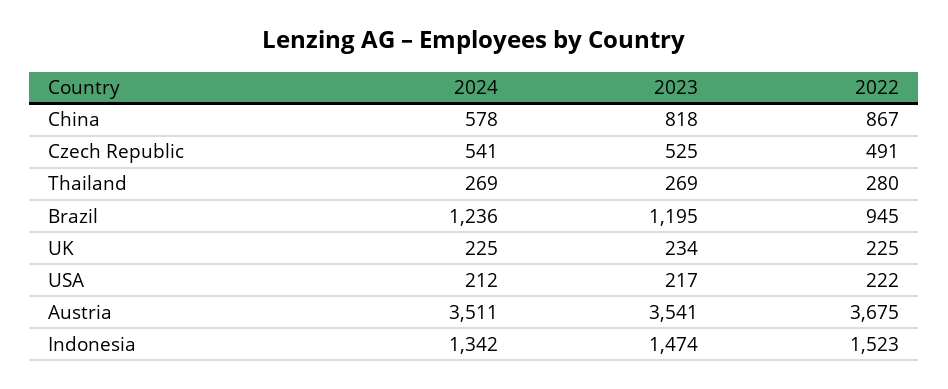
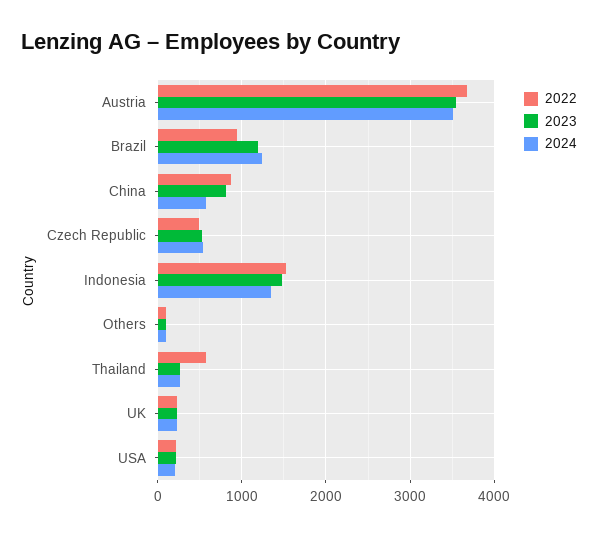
  {
    "2024": {
      "China": 578,
      "Czech Republic": 541,
      "Thailand": 269,
      "Brazil": 1236,
      "UK": 225,
      "USA": 212,
      "Austria": 3511,
-     "Indonesia": 1342
+     "Indonesia": 1342,
+     "Others": 100
    },
    "2023": {
      "China": 818,
      "Czech Republic": 525,
      "Thailand": 269,
      "Brazil": 1195,
      "UK": 234,
      "USA": 217,
      "Austria": 3541,
-     "Indonesia": 1474
+     "Indonesia": 1474,
+     "Others": 100
    },
    "2022": {
      "China": 867,
      "Czech Republic": 491,
-     "Thailand": 280,
+     "Thailand": 600,
      "Brazil": 945,
      "UK": 225,
      "USA": 222,
      "Austria": 3675,
-     "Indonesia": 1523
+     "Indonesia": 1523,
+     "Others": 100
    }
  }

